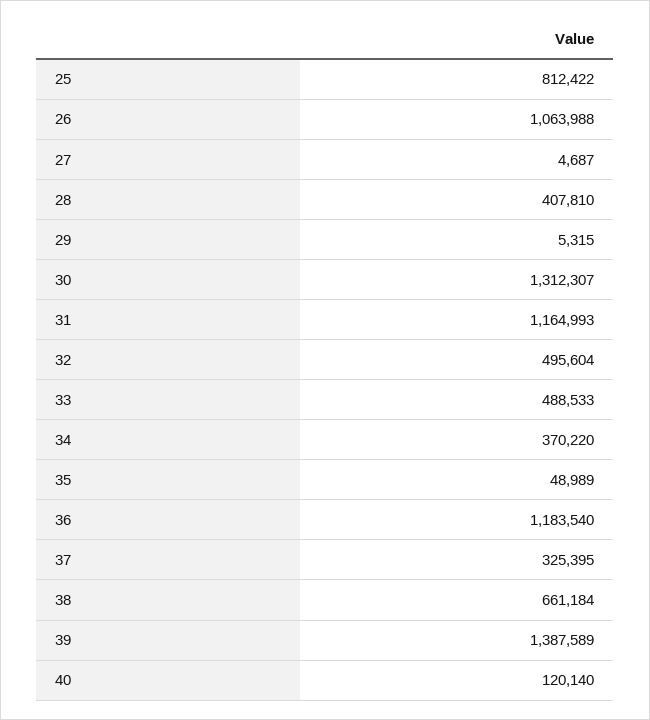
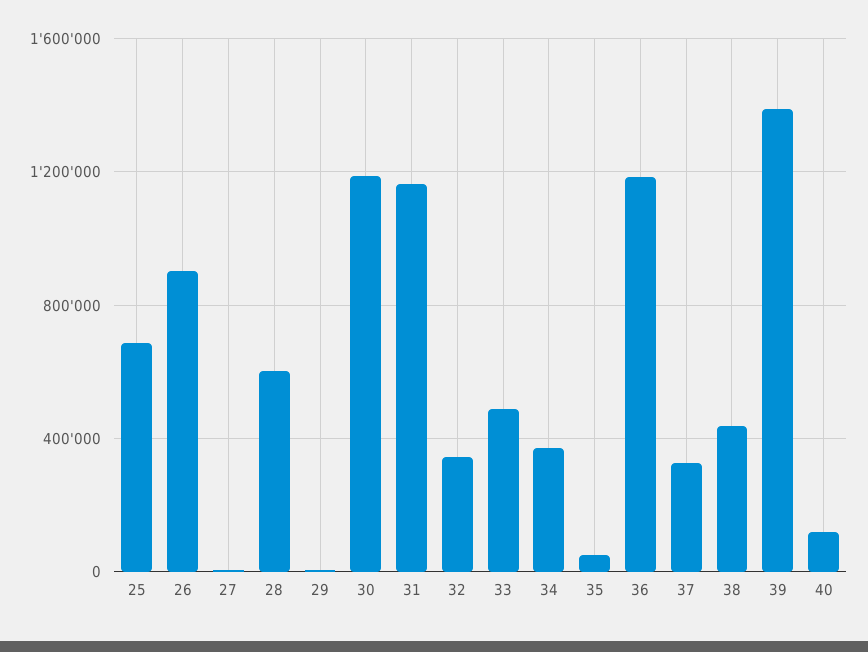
  {
-   "25": 812422,
+   "25": 700000,
-   "26": 1063988,
+   "26": 900000,
    "27": 4687,
-   "28": 407810,
+   "28": 600000,
    "29": 5315,
-   "30": 1312307,
+   "30": 1200000,
    "31": 1164993,
-   "32": 495604,
+   "32": 350000,
    "33": 488533,
    "34": 370220,
    "35": 48989,
    "36": 1183540,
    "37": 325395,
-   "38": 661184,
+   "38": 450000,
    "39": 1387589,
    "40": 120140
  }

